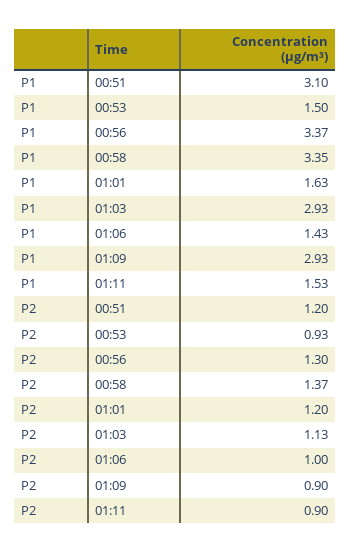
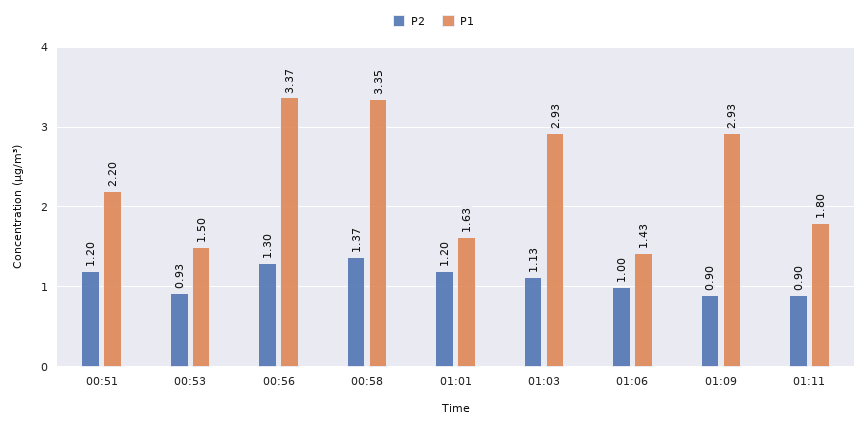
  {
    "P1": {
-     "00:51": 3.1,
+     "00:51": 2.2,
      "00:53": 1.5,
      "00:56": 3.37,
      "00:58": 3.35,
      "01:01": 1.63,
      "01:03": 2.93,
      "01:06": 1.43,
      "01:09": 2.93,
-     "01:11": 1.53
+     "01:11": 1.8
    },
    "P2": {
      "00:51": 1.2,
      "00:53": 0.93,
      "00:56": 1.3,
      "00:58": 1.37,
      "01:01": 1.2,
      "01:03": 1.13,
      "01:06": 1,
      "01:09": 0.9,
      "01:11": 0.9
    }
  }

